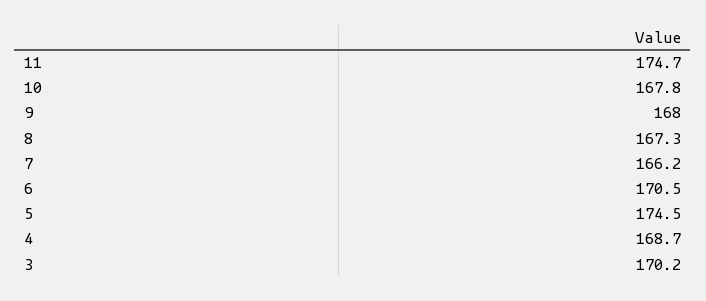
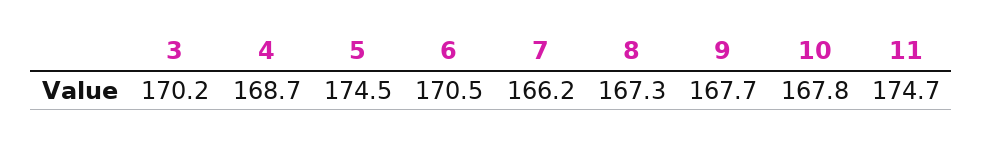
  {
    "11": 174.7,
    "10": 167.8,
-   "9": 168,
+   "9": 167.7,
    "8": 167.3,
    "7": 166.2,
    "6": 170.5,
    "5": 174.5,
    "4": 168.7,
    "3": 170.2
  }

